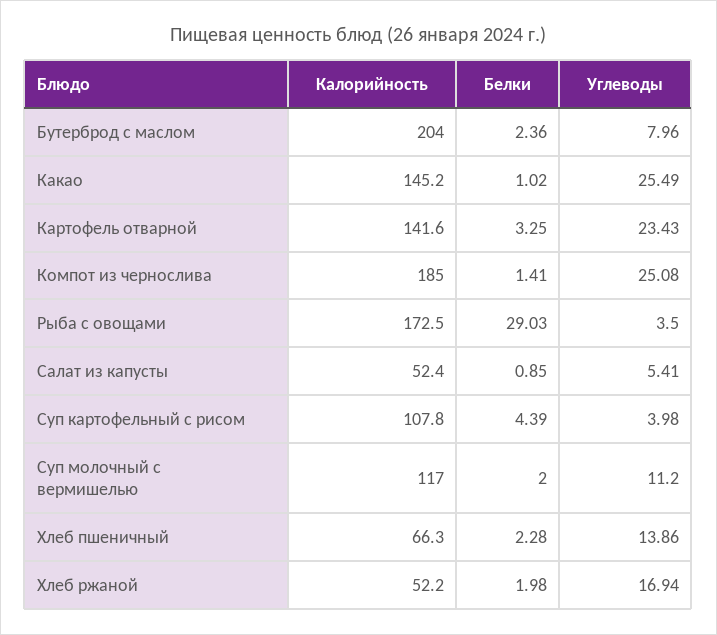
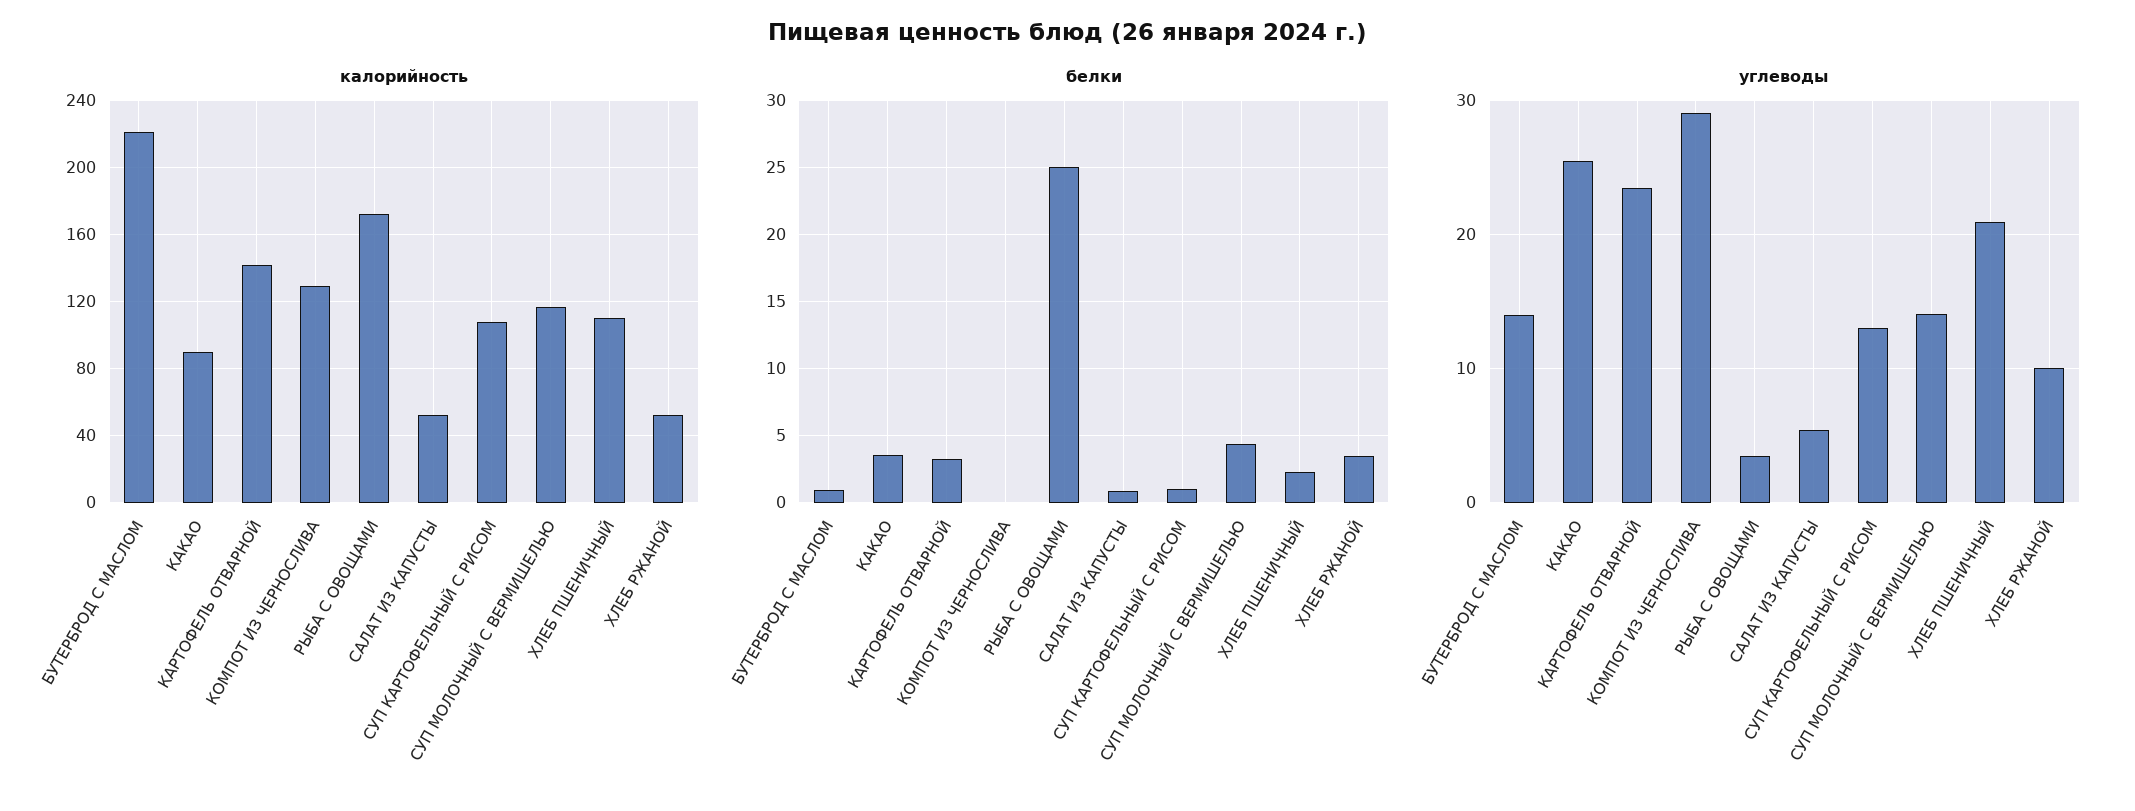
  {
    "Калорийность": {
-     "Бутерброд с маслом": 204,
+     "Бутерброд с маслом": 220,
-     "Какао": 145.2,
+     "Какао": 90,
      "Картофель отварной": 141.6,
-     "Компот из чернослива": 185,
+     "Компот из чернослива": 130,
      "Рыба с овощами": 172.5,
      "Салат из капусты": 52.4,
      "Суп картофельный с рисом": 107.8,
      "Суп молочный с вермишелью": 117,
-     "Хлеб пшеничный": 66.3,
+     "Хлеб пшеничный": 110,
      "Хлеб ржаной": 52.2
    },
    "Белки": {
-     "Бутерброд с маслом": 2.36,
+     "Бутерброд с маслом": 1,
-     "Какао": 1.02,
+     "Какао": 3.5,
      "Картофель отварной": 3.25,
-     "Компот из чернослива": 1.41,
+     "Компот из чернослива": 0,
-     "Рыба с овощами": 29.03,
+     "Рыба с овощами": 25,
      "Салат из капусты": 0.85,
-     "Суп картофельный с рисом": 4.39,
+     "Суп картофельный с рисом": 1,
-     "Суп молочный с вермишелью": 2,
+     "Суп молочный с вермишелью": 4.5,
      "Хлеб пшеничный": 2.28,
-     "Хлеб ржаной": 1.98
+     "Хлеб ржаной": 3.5
    },
    "Углеводы": {
-     "Бутерброд с маслом": 7.96,
+     "Бутерброд с маслом": 14,
      "Какао": 25.49,
      "Картофель отварной": 23.43,
-     "Компот из чернослива": 25.08,
+     "Компот из чернослива": 29,
      "Рыба с овощами": 3.5,
      "Салат из капусты": 5.41,
-     "Суп картофельный с рисом": 3.98,
+     "Суп картофельный с рисом": 13,
-     "Суп молочный с вермишелью": 11.2,
+     "Суп молочный с вермишелью": 14,
-     "Хлеб пшеничный": 13.86,
+     "Хлеб пшеничный": 21,
-     "Хлеб ржаной": 16.94
+     "Хлеб ржаной": 10
    }
  }

